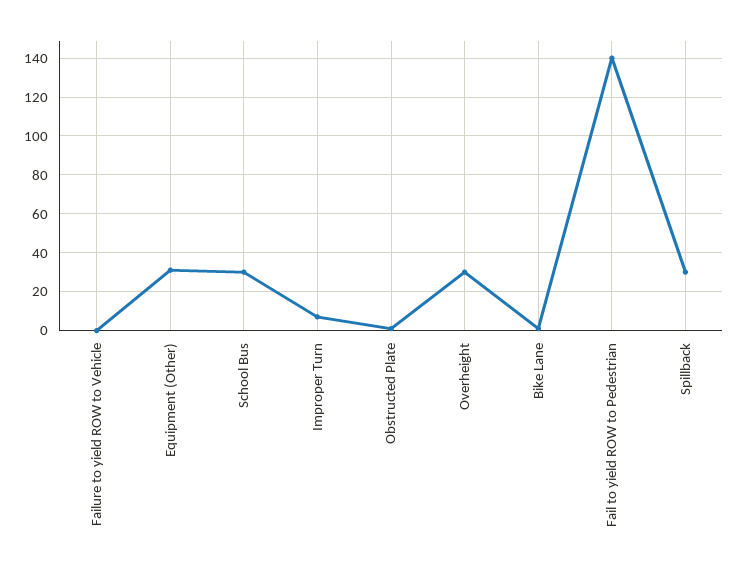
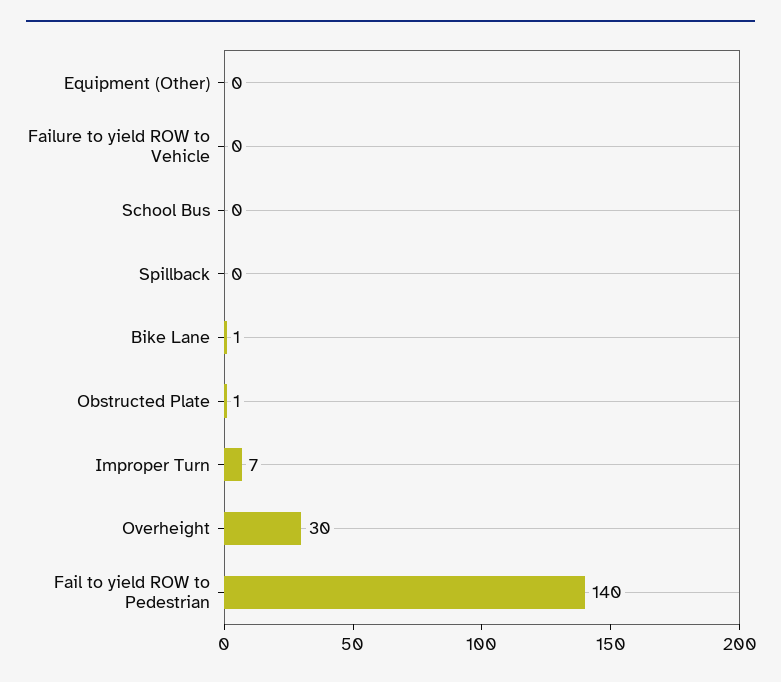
  {
    "Failure to yield ROW to Vehicle": 0,
-   "Equipment (Other)": 30,
+   "Equipment (Other)": 0,
-   "School Bus": 30,
+   "School Bus": 0,
    "Improper Turn": 7,
    "Obstructed Plate": 1,
    "Overheight": 30,
    "Bike Lane": 1,
    "Fail to yield ROW to Pedestrian": 140,
-   "Spillback": 30
+   "Spillback": 0
  }

